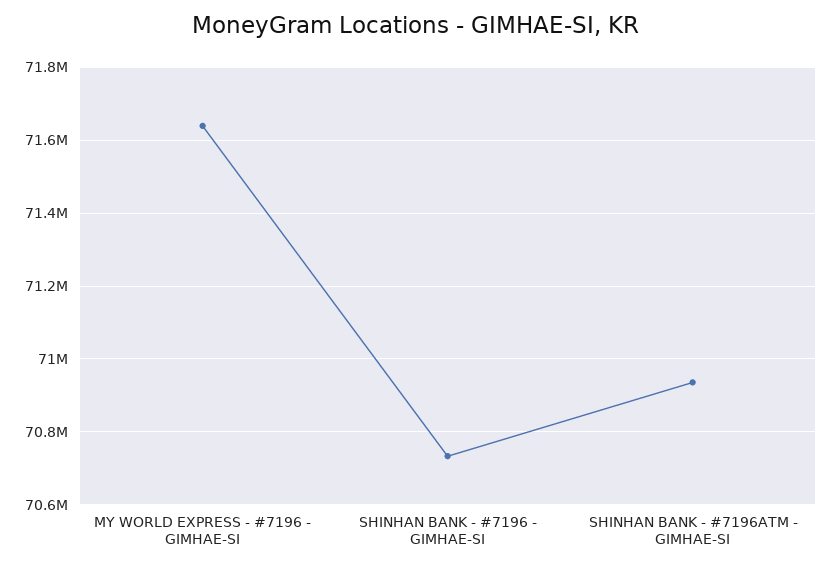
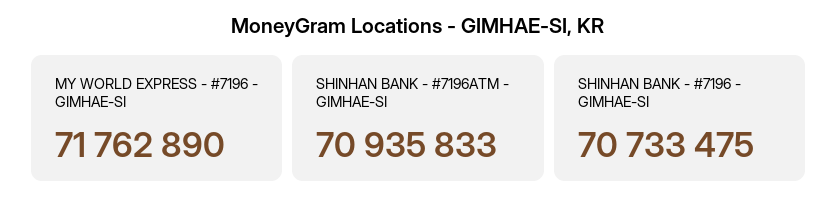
  {
-   "MY WORLD EXPRESS - #7196 - GIMHAE-SI": 71640000,
+   "MY WORLD EXPRESS - #7196 - GIMHAE-SI": 71762890,
    "SHINHAN BANK - #7196 - GIMHAE-SI": 70733475,
    "SHINHAN BANK - #7196ATM - GIMHAE-SI": 70935833
  }

